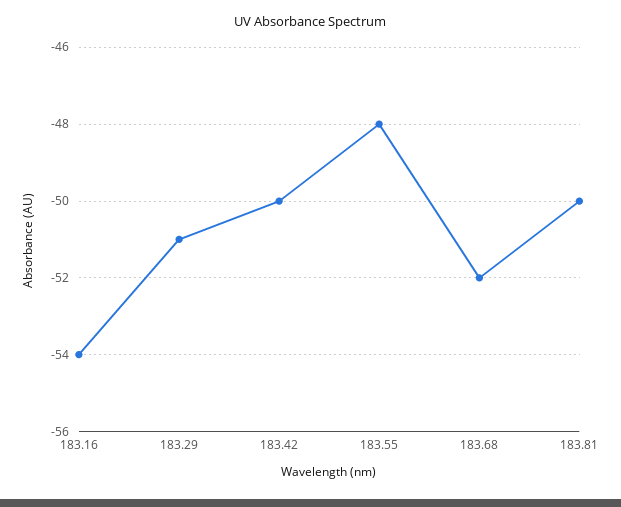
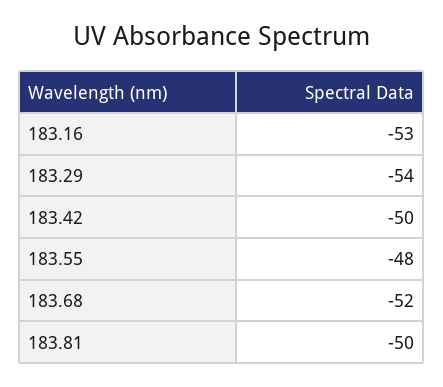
  {
-   "183.16": -54,
+   "183.16": -53,
-   "183.29": -51,
+   "183.29": -54,
    "183.42": -50,
    "183.55": -48,
    "183.68": -52,
    "183.81": -50
  }

